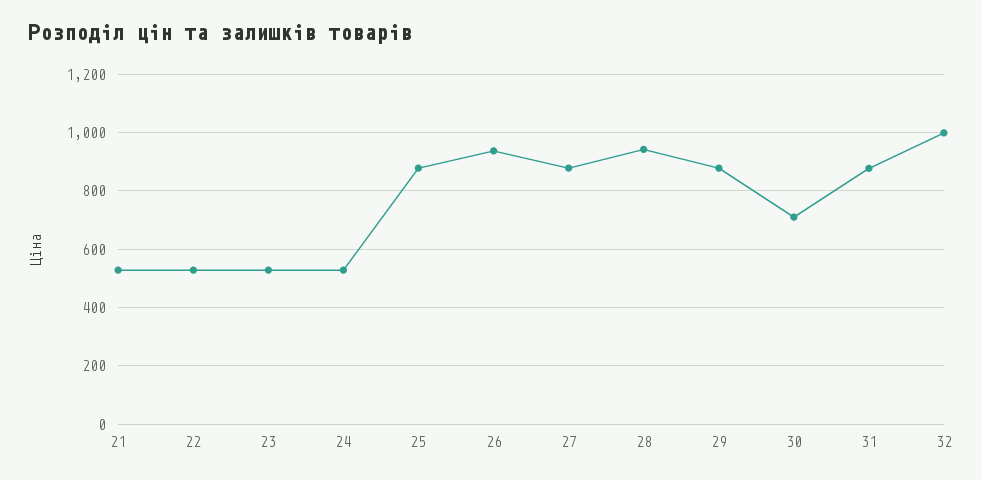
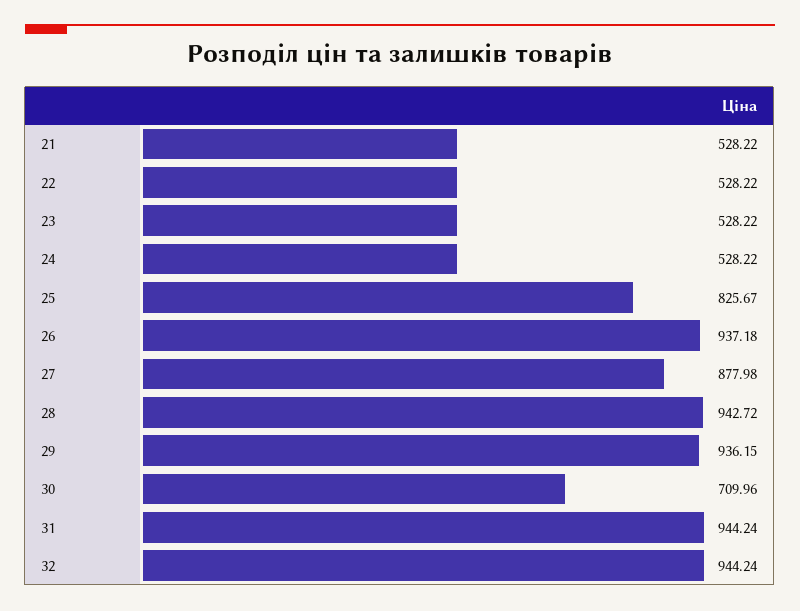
  {
    "21": 528.22,
    "22": 528.22,
    "23": 528.22,
    "24": 528.22,
-   "25": 875,
+   "25": 825.67,
    "26": 937.18,
    "27": 877.98,
    "28": 942.72,
-   "29": 875,
+   "29": 936.15,
    "30": 709.96,
-   "31": 875,
+   "31": 944.24,
-   "32": 1000
+   "32": 944.24
  }

